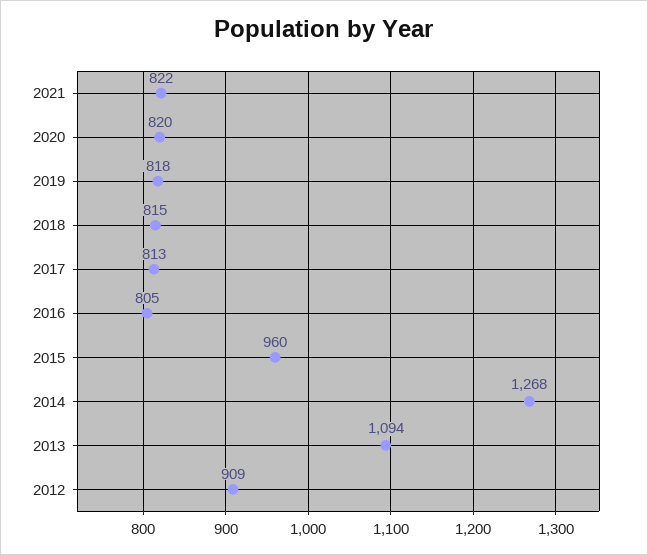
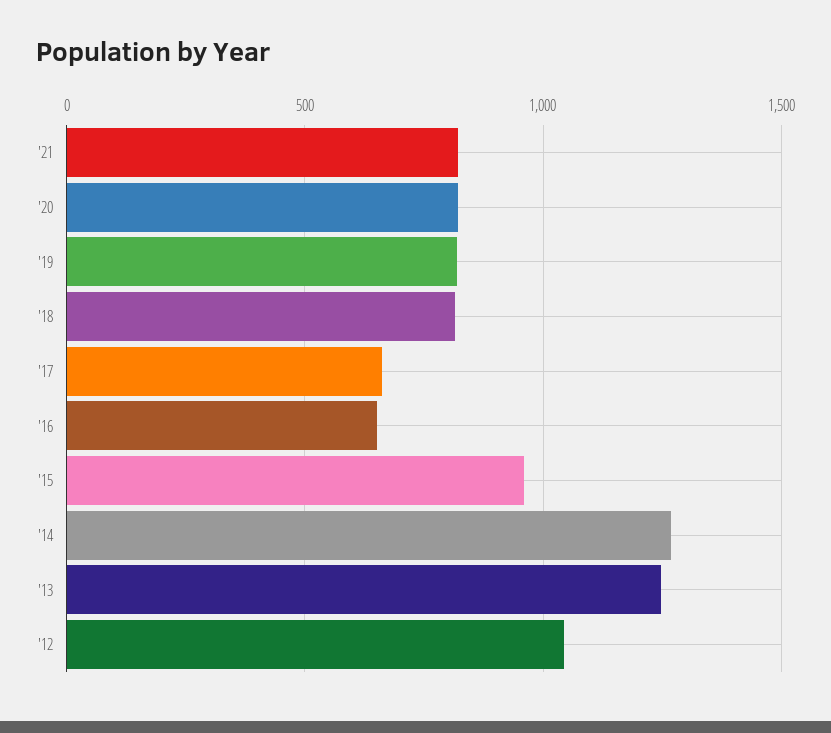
  {
    "2021": 822,
    "2020": 820,
    "2019": 818,
    "2018": 815,
-   "2017": 813,
+   "2017": 650,
-   "2016": 805,
+   "2016": 650,
    "2015": 960,
    "2014": 1268,
-   "2013": 1094,
+   "2013": 1250,
-   "2012": 909
+   "2012": 1050
  }

